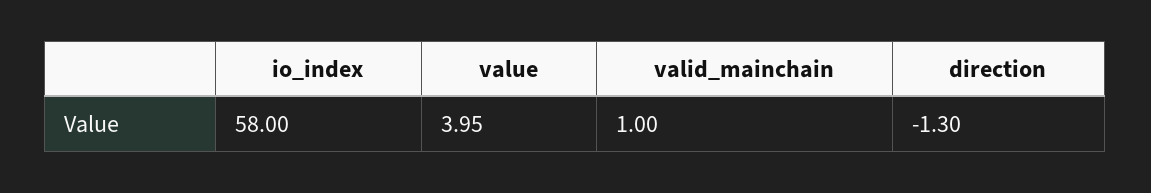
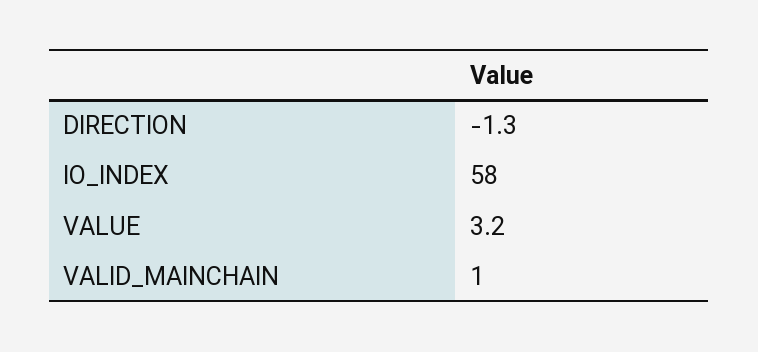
  {
    "io_index": 58,
-   "value": 3.95,
+   "value": 3.2,
    "valid_mainchain": 1,
    "direction": -1.3
  }

